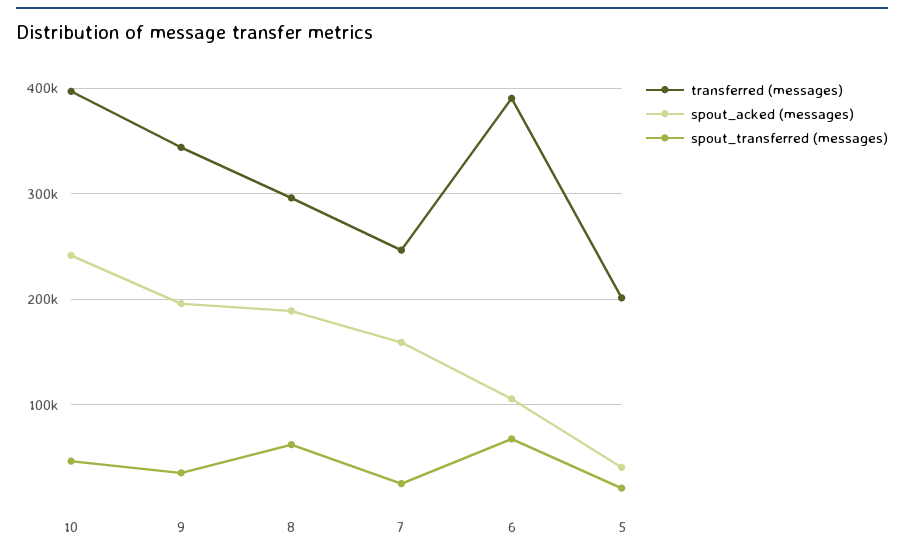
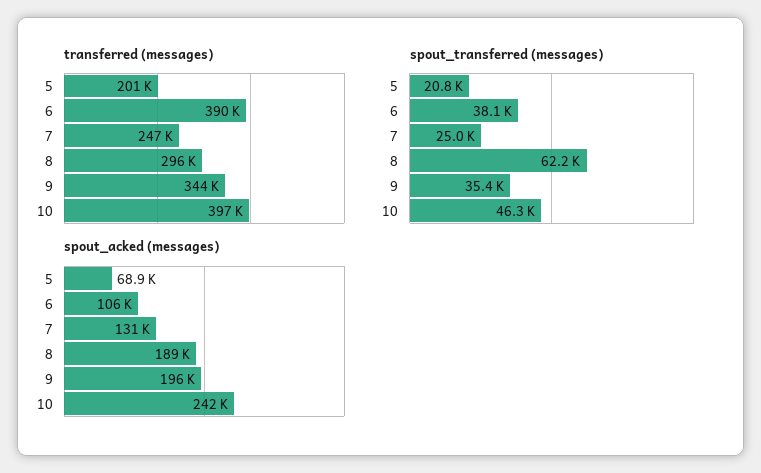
  {
    "transferred (messages)": {
      "10": 397000,
      "9": 344000,
      "8": 296000,
      "7": 247000,
      "6": 390000,
      "5": 201000
    },
    "spout_acked (messages)": {
      "10": 242000,
      "9": 196000,
      "8": 189000,
-     "7": 160000,
+     "7": 131000,
      "6": 106000,
-     "5": 40000
+     "5": 68900
    },
    "spout_transferred (messages)": {
      "10": 46300,
      "9": 35400,
      "8": 62200,
      "7": 25000,
-     "6": 70000,
+     "6": 38100,
      "5": 20800
    }
  }

